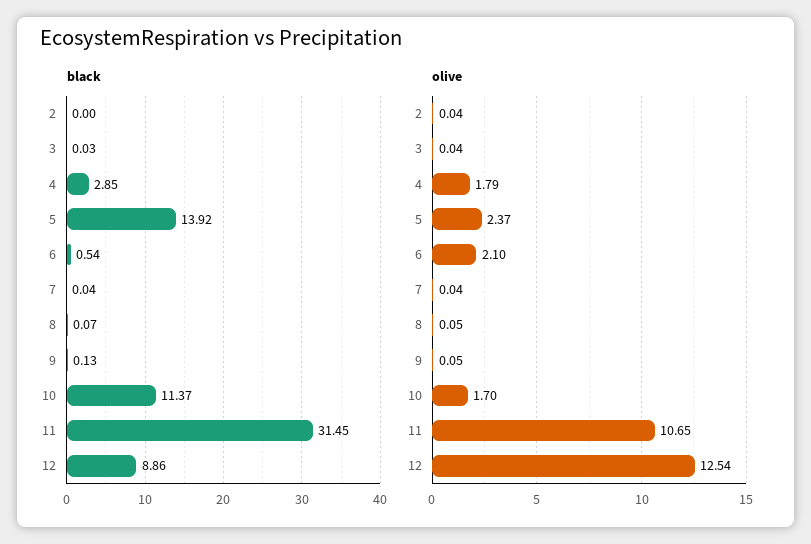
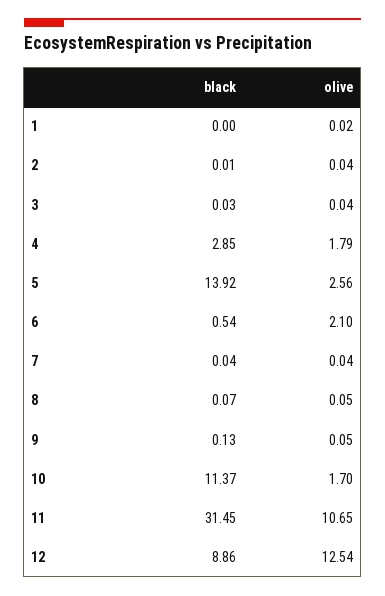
  {
    "black": {
-     "2": 0,
+     "2": 0.01,
      "3": 0.03,
      "4": 2.85,
      "5": 13.92,
      "6": 0.54,
      "7": 0.04,
      "8": 0.07,
      "9": 0.13,
      "10": 11.37,
      "11": 31.45,
-     "12": 8.86
+     "12": 8.86,
+     "1": 0
    },
    "olive": {
      "2": 0.04,
      "3": 0.04,
      "4": 1.79,
-     "5": 2.37,
+     "5": 2.56,
      "6": 2.1,
      "7": 0.04,
      "8": 0.05,
      "9": 0.05,
      "10": 1.7,
      "11": 10.65,
-     "12": 12.54
+     "12": 12.54,
+     "1": 0.02
    }
  }

